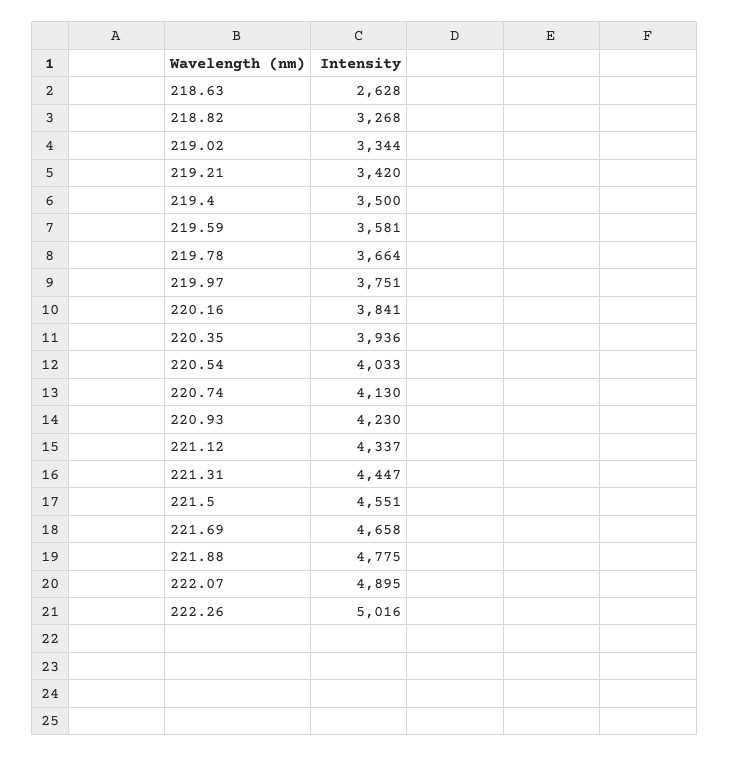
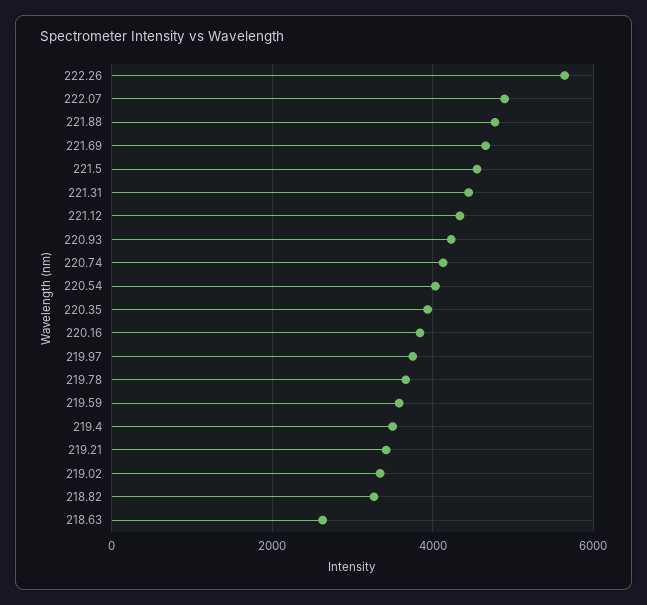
  {
    "218.63": 2628,
    "218.82": 3268,
    "219.02": 3344,
    "219.21": 3420,
    "219.4": 3500,
    "219.59": 3581,
    "219.78": 3664,
    "219.97": 3751,
    "220.16": 3841,
    "220.35": 3936,
    "220.54": 4033,
    "220.74": 4130,
    "220.93": 4230,
    "221.12": 4337,
    "221.31": 4447,
    "221.5": 4551,
    "221.69": 4658,
    "221.88": 4775,
    "222.07": 4895,
-   "222.26": 5016
+   "222.26": 5600
  }

